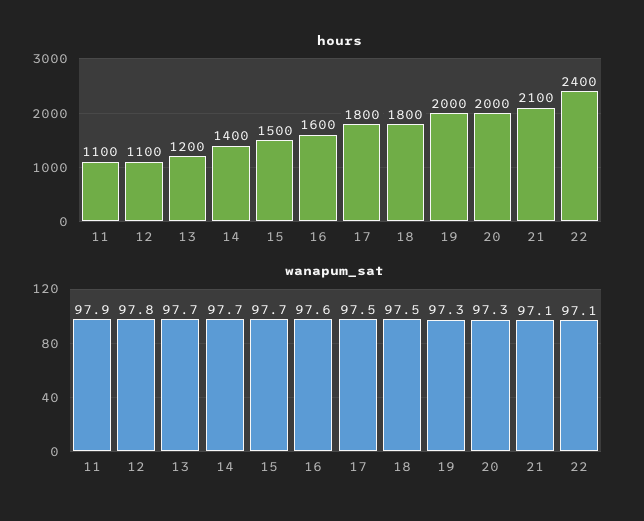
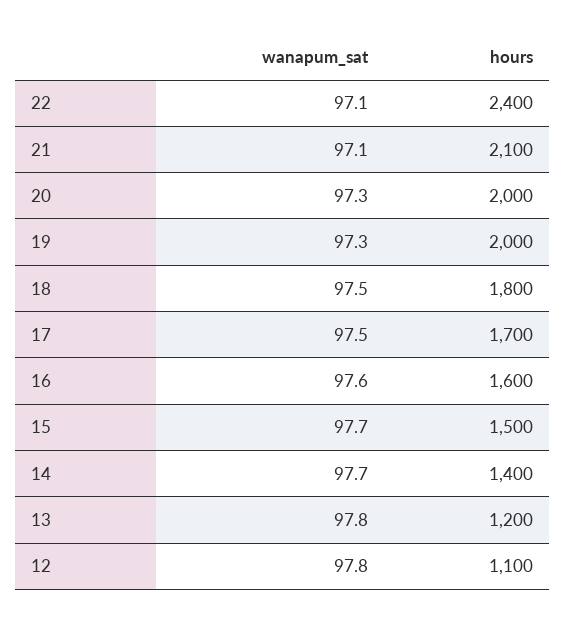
  {
    "hours": {
-     "11": 1100,
      "12": 1100,
      "13": 1200,
      "14": 1400,
      "15": 1500,
      "16": 1600,
-     "17": 1800,
+     "17": 1700,
      "18": 1800,
      "19": 2000,
      "20": 2000,
      "21": 2100,
      "22": 2400
    },
    "wanapum_sat": {
-     "11": 97.9,
      "12": 97.8,
-     "13": 97.7,
+     "13": 97.8,
      "14": 97.7,
      "15": 97.7,
      "16": 97.6,
      "17": 97.5,
      "18": 97.5,
      "19": 97.3,
      "20": 97.3,
      "21": 97.1,
      "22": 97.1
    }
  }

